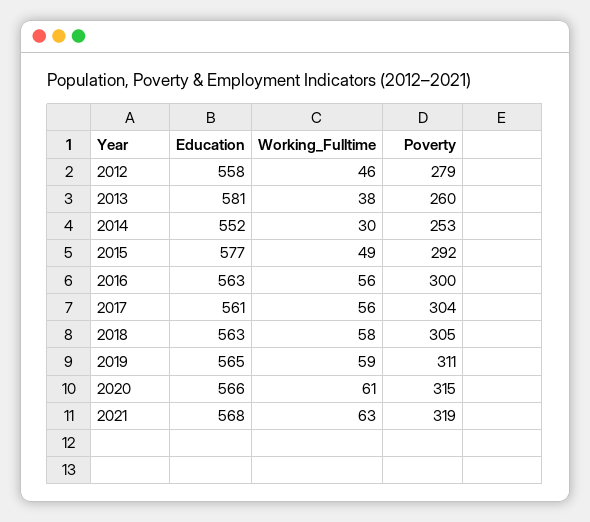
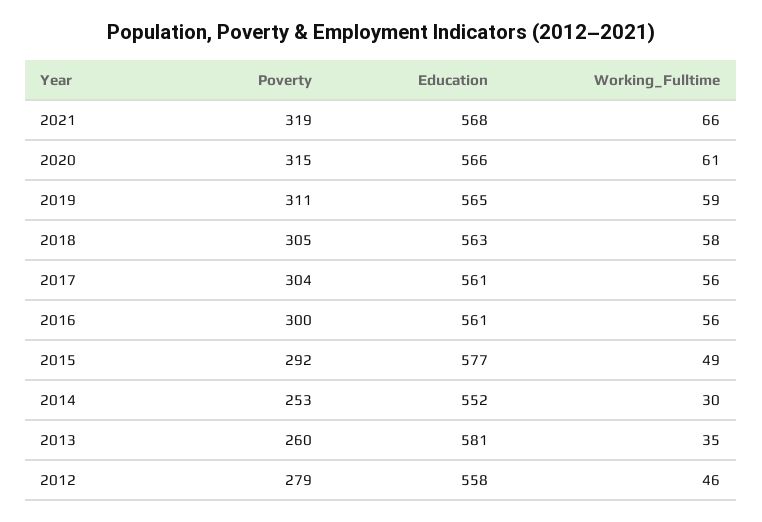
  {
    "Education": {
      "2012": 558,
      "2013": 581,
      "2014": 552,
      "2015": 577,
-     "2016": 563,
+     "2016": 561,
      "2017": 561,
      "2018": 563,
      "2019": 565,
      "2020": 566,
      "2021": 568
    },
    "Working_Fulltime": {
      "2012": 46,
-     "2013": 38,
+     "2013": 35,
      "2014": 30,
      "2015": 49,
      "2016": 56,
      "2017": 56,
      "2018": 58,
      "2019": 59,
      "2020": 61,
-     "2021": 63
+     "2021": 66
    },
    "Poverty": {
      "2012": 279,
      "2013": 260,
      "2014": 253,
      "2015": 292,
      "2016": 300,
      "2017": 304,
      "2018": 305,
      "2019": 311,
      "2020": 315,
      "2021": 319
    }
  }

